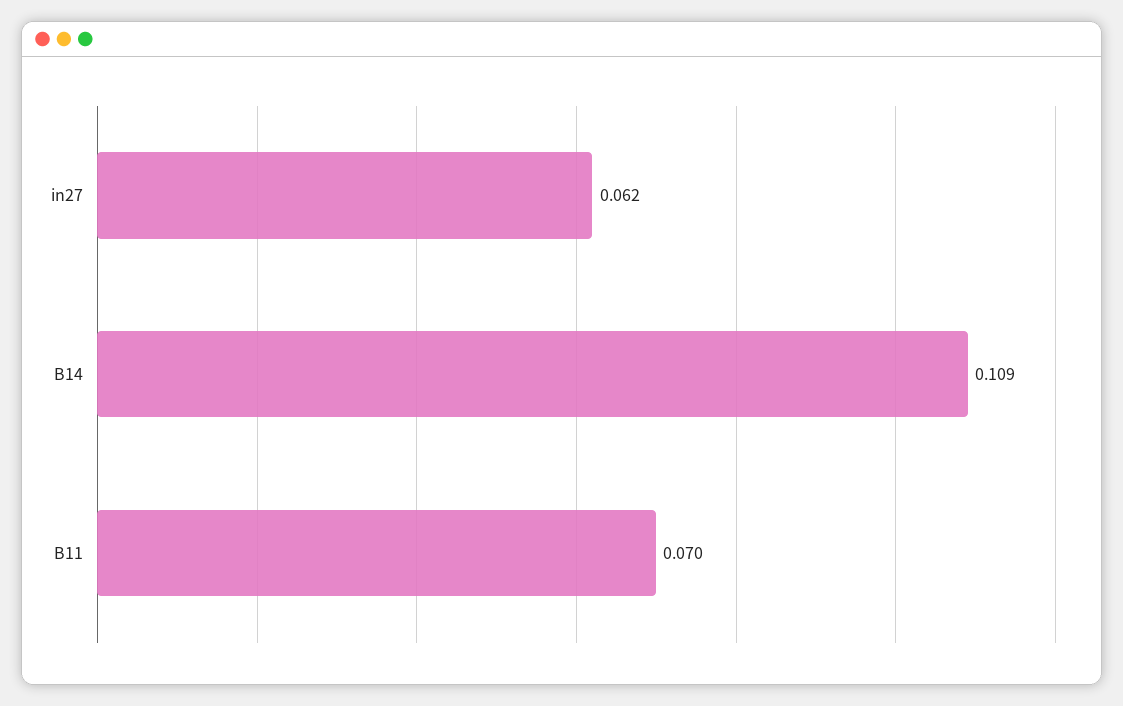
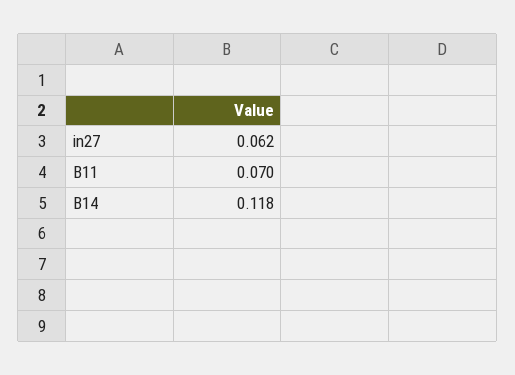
  {
    "in27": 0.062,
-   "B14": 0.109,
+   "B14": 0.118,
    "B11": 0.07
  }

